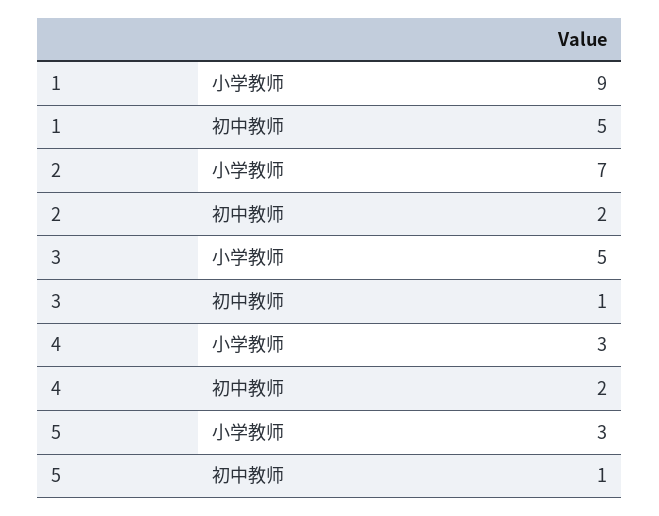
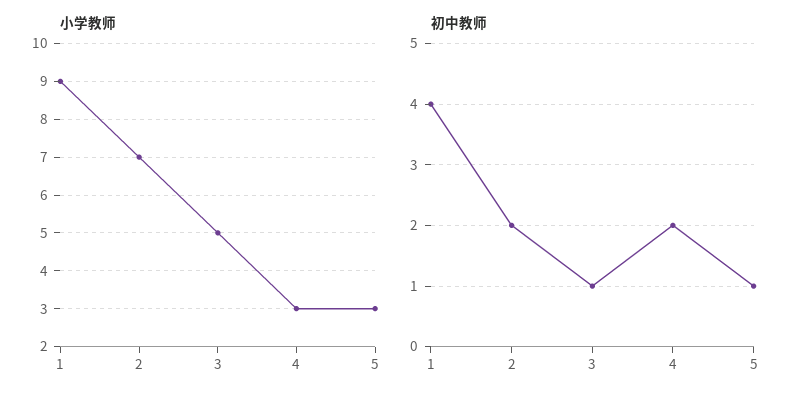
  {
    "小学教师": {
      "1": 9,
      "2": 7,
      "3": 5,
      "4": 3,
      "5": 3
    },
    "初中教师": {
-     "1": 5,
+     "1": 4,
      "2": 2,
      "3": 1,
      "4": 2,
      "5": 1
    }
  }

